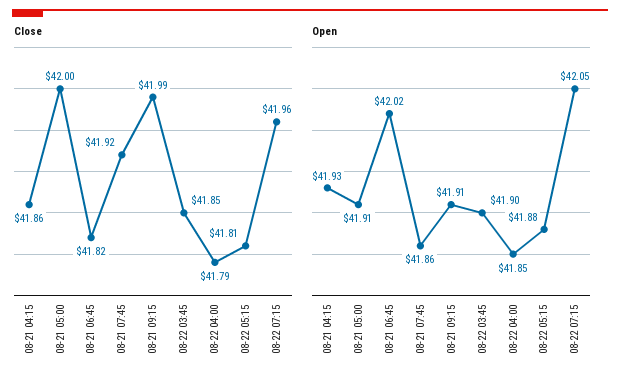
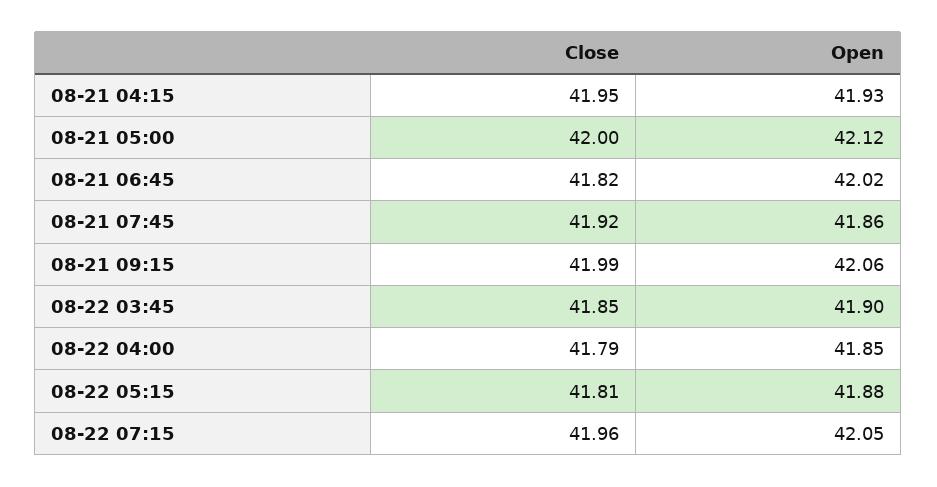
  {
    "Close": {
-     "08-21 04:15": 41.86,
+     "08-21 04:15": 41.95,
      "08-21 05:00": 42,
      "08-21 06:45": 41.82,
      "08-21 07:45": 41.92,
      "08-21 09:15": 41.99,
      "08-22 03:45": 41.85,
      "08-22 04:00": 41.79,
      "08-22 05:15": 41.81,
      "08-22 07:15": 41.96
    },
    "Open": {
      "08-21 04:15": 41.93,
-     "08-21 05:00": 41.91,
+     "08-21 05:00": 42.12,
      "08-21 06:45": 42.02,
      "08-21 07:45": 41.86,
-     "08-21 09:15": 41.91,
+     "08-21 09:15": 42.06,
      "08-22 03:45": 41.9,
      "08-22 04:00": 41.85,
      "08-22 05:15": 41.88,
      "08-22 07:15": 42.05
    }
  }

